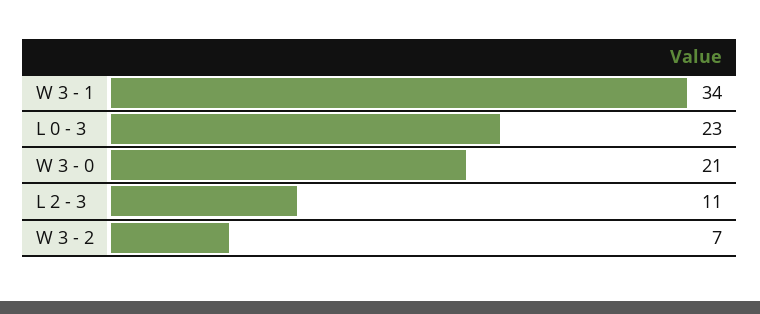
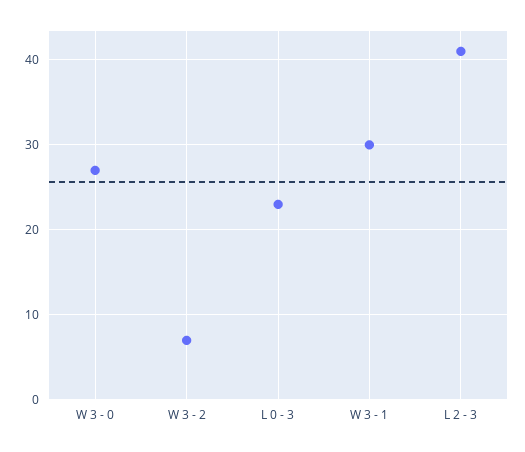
  {
-   "W 3 - 1": 34,
+   "W 3 - 1": 30,
    "L 0 - 3": 23,
-   "W 3 - 0": 21,
+   "W 3 - 0": 27,
-   "L 2 - 3": 11,
+   "L 2 - 3": 41,
    "W 3 - 2": 7
  }

